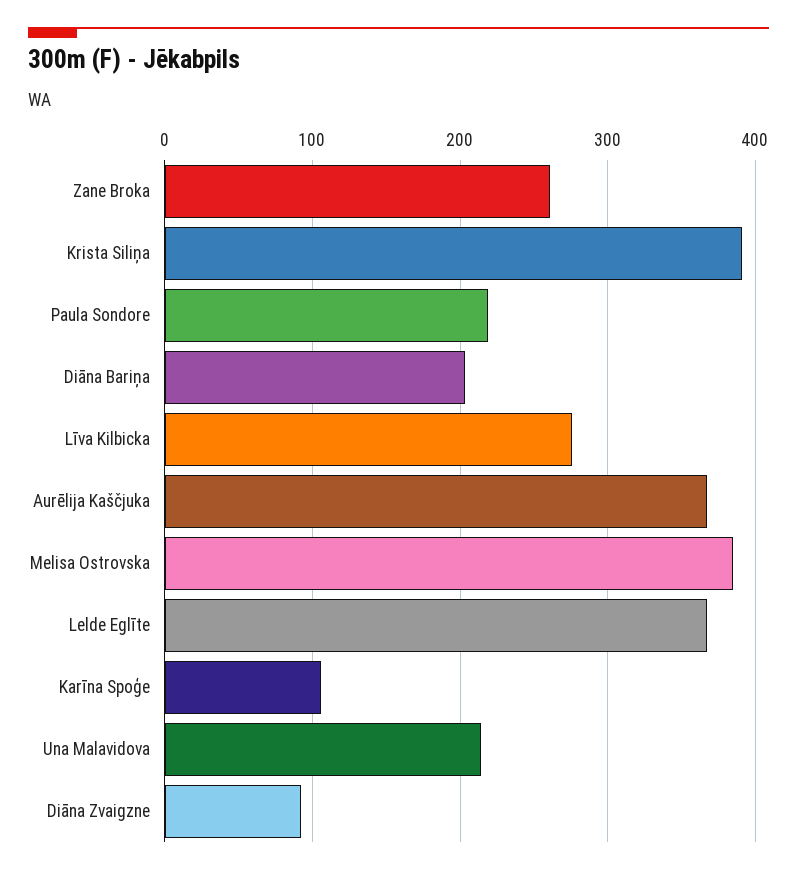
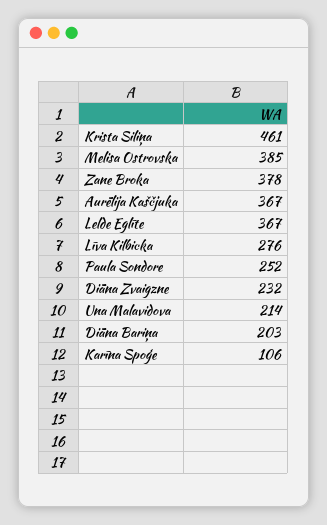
  {
-   "Zane Broka": 260,
+   "Zane Broka": 378,
-   "Krista Siliņa": 390,
+   "Krista Siliņa": 461,
-   "Paula Sondore": 220,
+   "Paula Sondore": 252,
    "Diāna Bariņa": 203,
    "Līva Kilbicka": 276,
    "Aurēlija Kaščjuka": 367,
    "Melisa Ostrovska": 385,
    "Lelde Eglīte": 367,
    "Karīna Spoģe": 106,
    "Una Malavidova": 214,
-   "Diāna Zvaigzne": 90
+   "Diāna Zvaigzne": 232
  }

